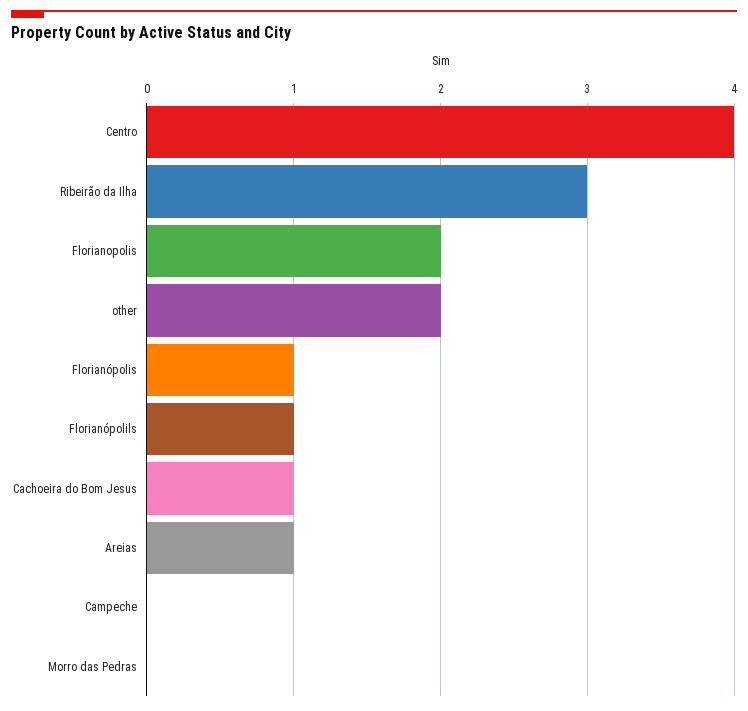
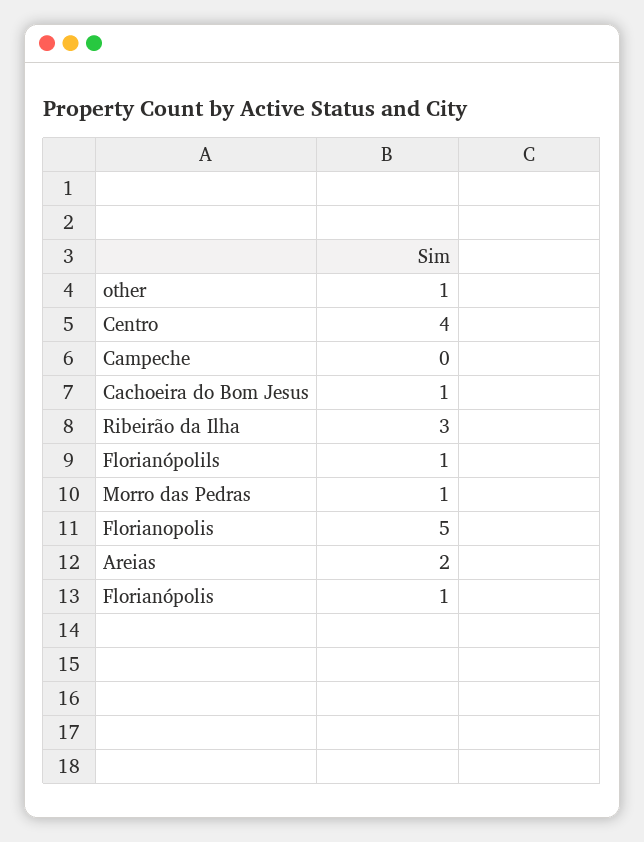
  {
    "Centro": 4,
    "Ribeirão da Ilha": 3,
-   "Florianopolis": 2,
+   "Florianopolis": 5,
-   "other": 2,
+   "other": 1,
    "Florianópolis": 1,
    "Florianópolils": 1,
    "Cachoeira do Bom Jesus": 1,
-   "Areias": 1,
+   "Areias": 2,
    "Campeche": 0,
-   "Morro das Pedras": 0
+   "Morro das Pedras": 1
  }

